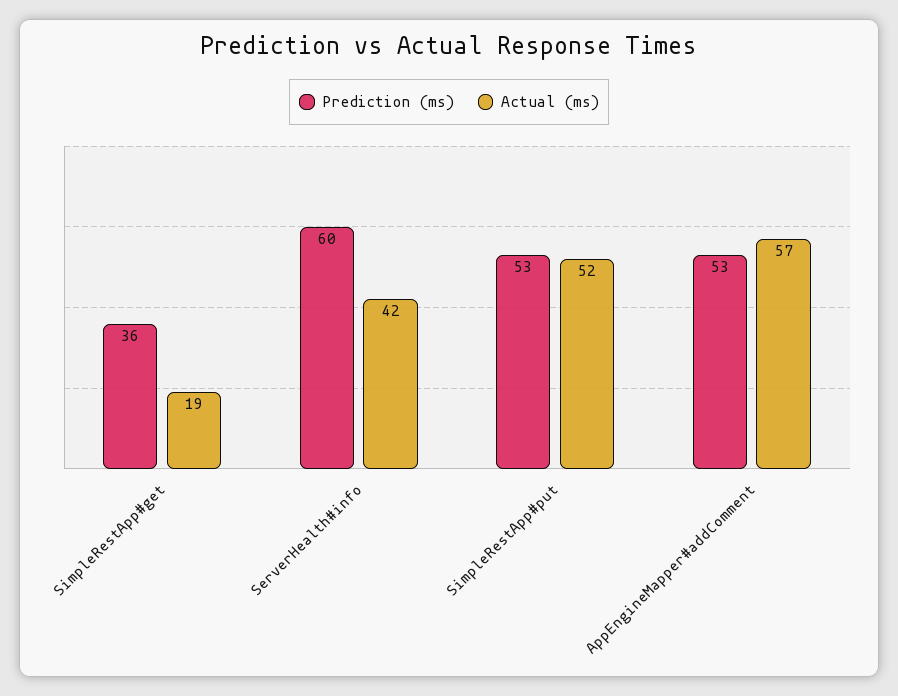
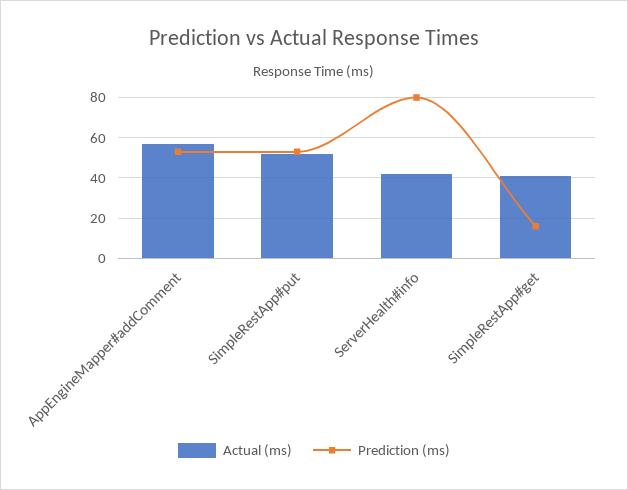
  {
    "Prediction (ms)": {
-     "SimpleRestApp#get": 36,
+     "SimpleRestApp#get": 15,
-     "ServerHealth#info": 60,
+     "ServerHealth#info": 80,
      "SimpleRestApp#put": 53,
      "AppEngineMapper#addComment": 53
    },
    "Actual (ms)": {
-     "SimpleRestApp#get": 19,
+     "SimpleRestApp#get": 40,
      "ServerHealth#info": 42,
      "SimpleRestApp#put": 52,
      "AppEngineMapper#addComment": 57
    }
  }

